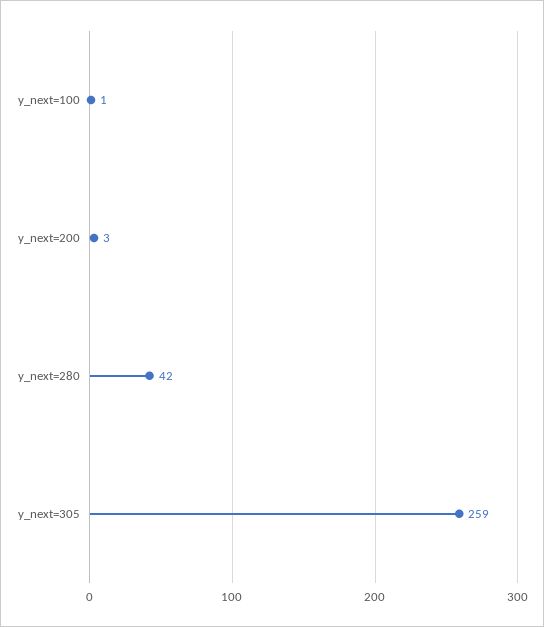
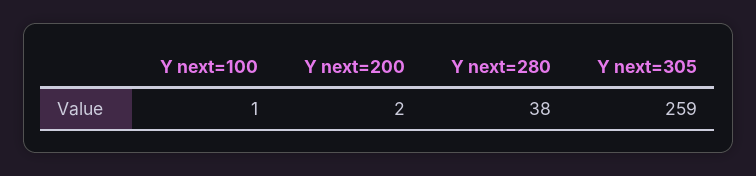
  {
    "y_next=100": 1,
-   "y_next=200": 3,
+   "y_next=200": 2,
-   "y_next=280": 42,
+   "y_next=280": 38,
    "y_next=305": 259
  }

